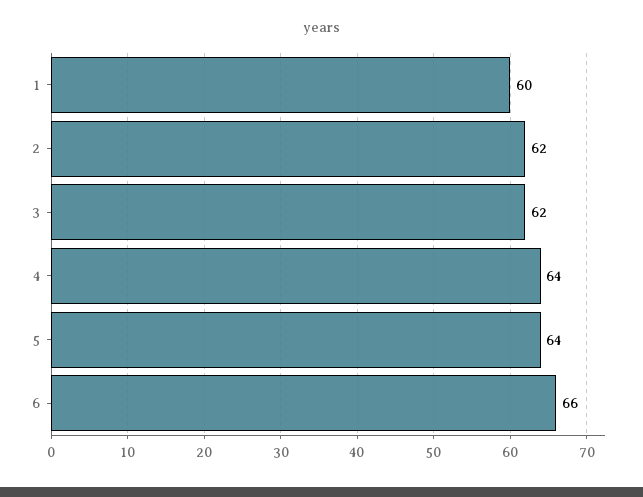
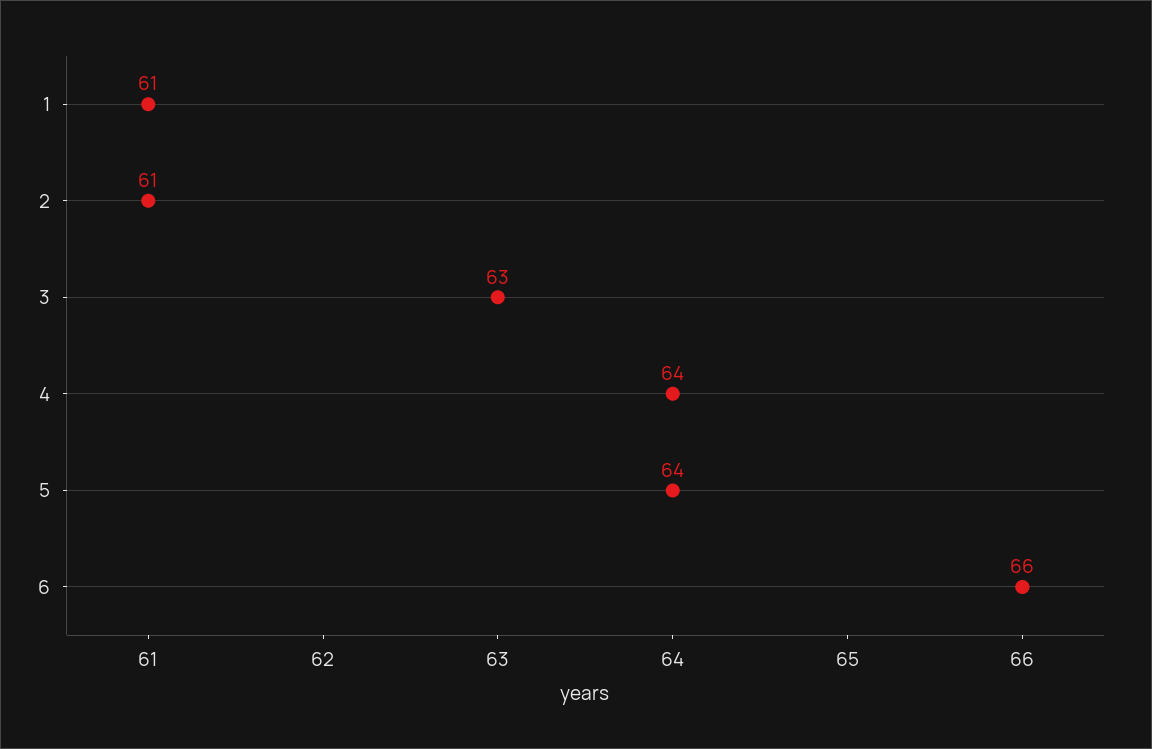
  {
-   "1": 60,
+   "1": 61,
-   "2": 62,
+   "2": 61,
-   "3": 62,
+   "3": 63,
    "4": 64,
    "5": 64,
    "6": 66
  }

